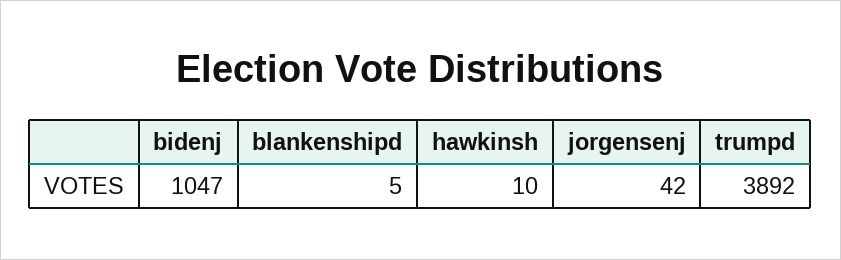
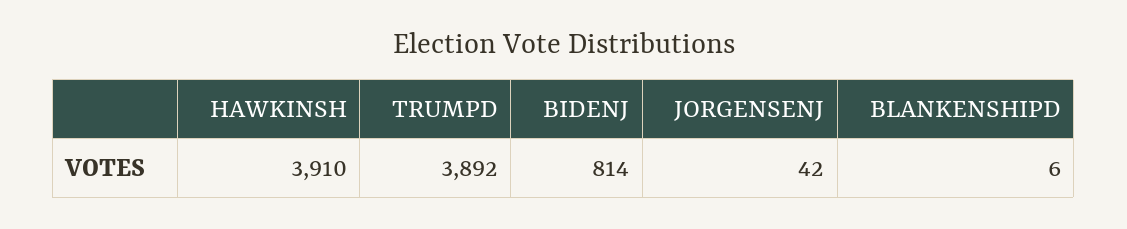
  {
-   "bidenj": 1047,
+   "bidenj": 814,
-   "blankenshipd": 5,
+   "blankenshipd": 6,
-   "hawkinsh": 10,
+   "hawkinsh": 3910,
    "jorgensenj": 42,
    "trumpd": 3892
  }

